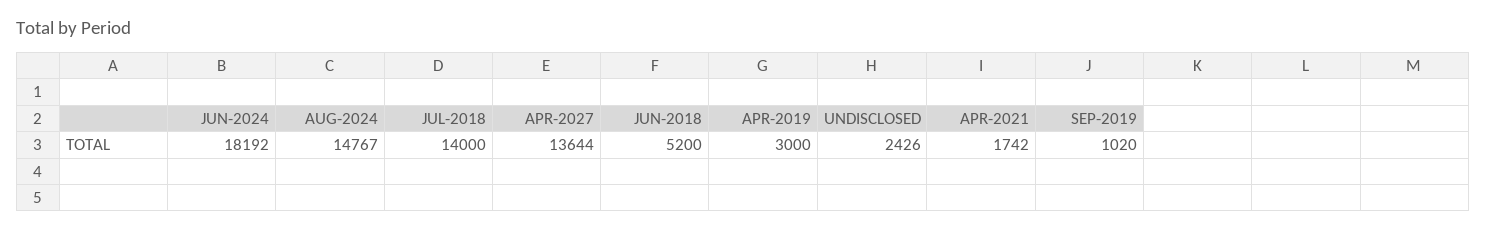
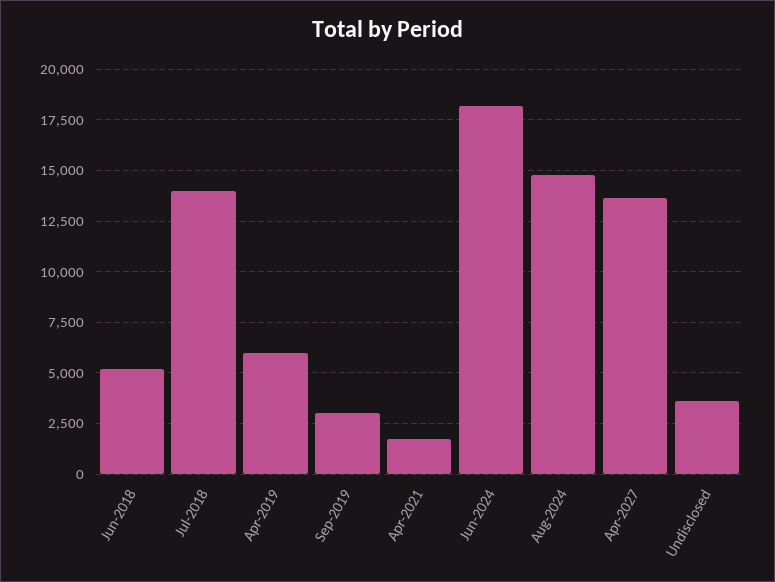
  {
    "JUN-2024": 18192,
    "AUG-2024": 14767,
    "JUL-2018": 14000,
    "APR-2027": 13644,
    "JUN-2018": 5200,
-   "APR-2019": 3000,
+   "APR-2019": 6000,
-   "UNDISCLOSED": 2426,
+   "UNDISCLOSED": 3500,
    "APR-2021": 1742,
-   "SEP-2019": 1020
+   "SEP-2019": 3000
  }

